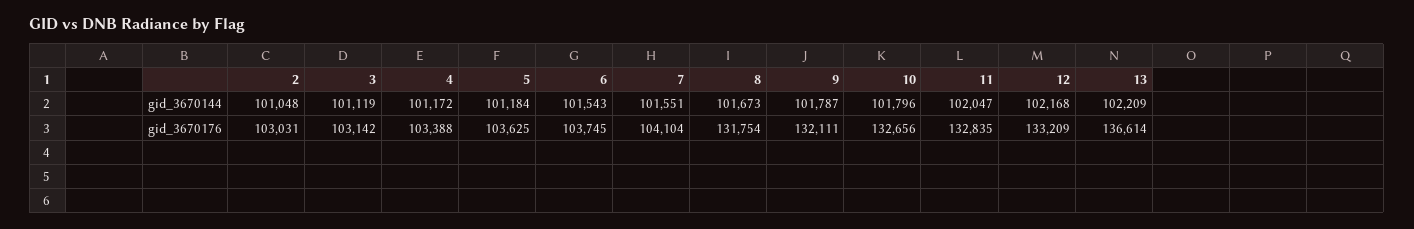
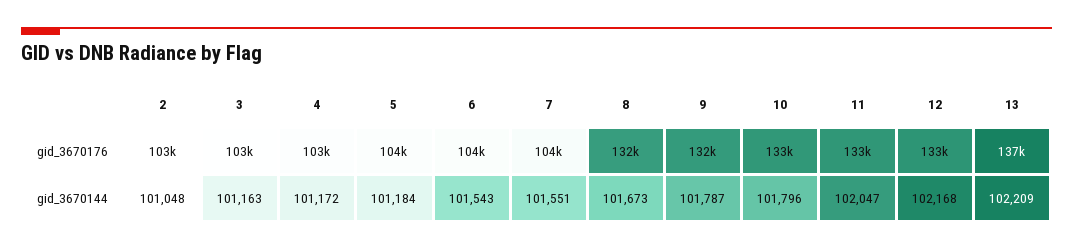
  {
    "2": {
      "gid_3670144": 101048,
      "gid_3670176": 103031
    },
    "3": {
-     "gid_3670144": 101119,
+     "gid_3670144": 101163,
      "gid_3670176": 103142
    },
    "4": {
      "gid_3670144": 101172,
      "gid_3670176": 103388
    },
    "5": {
      "gid_3670144": 101184,
      "gid_3670176": 103625
    },
    "6": {
      "gid_3670144": 101543,
      "gid_3670176": 103745
    },
    "7": {
      "gid_3670144": 101551,
      "gid_3670176": 104104
    },
    "8": {
      "gid_3670144": 101673,
      "gid_3670176": 131754
    },
    "9": {
      "gid_3670144": 101787,
      "gid_3670176": 132111
    },
    "10": {
      "gid_3670144": 101796,
      "gid_3670176": 132656
    },
    "11": {
      "gid_3670144": 102047,
      "gid_3670176": 132835
    },
    "12": {
      "gid_3670144": 102168,
      "gid_3670176": 133209
    },
    "13": {
      "gid_3670144": 102209,
      "gid_3670176": 136614
    }
  }

